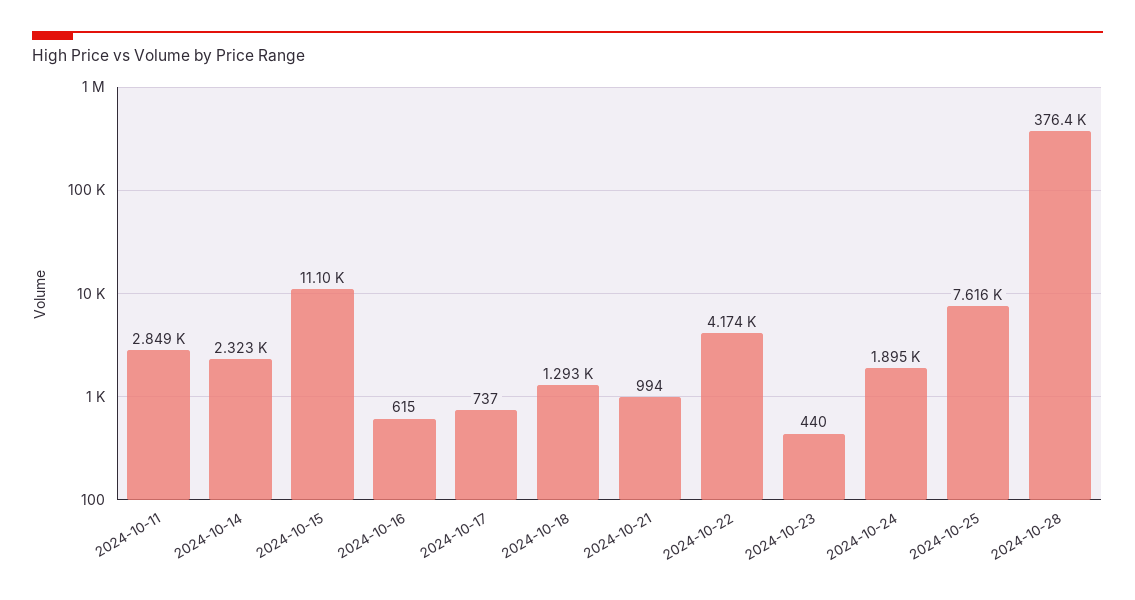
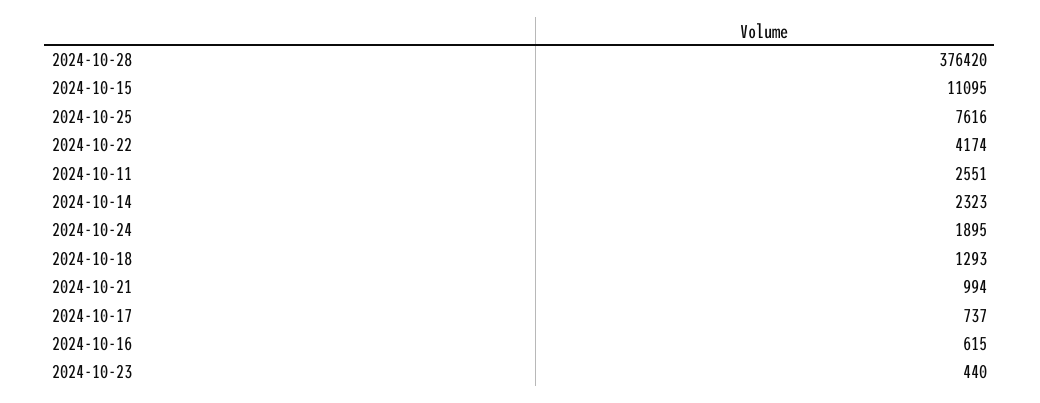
  {
-   "2024-10-11": 2849,
+   "2024-10-11": 2551,
    "2024-10-14": 2323,
    "2024-10-15": 11095,
    "2024-10-16": 615,
    "2024-10-17": 737,
    "2024-10-18": 1293,
    "2024-10-21": 994,
    "2024-10-22": 4174,
    "2024-10-23": 440,
    "2024-10-24": 1895,
    "2024-10-25": 7616,
    "2024-10-28": 376420
  }

